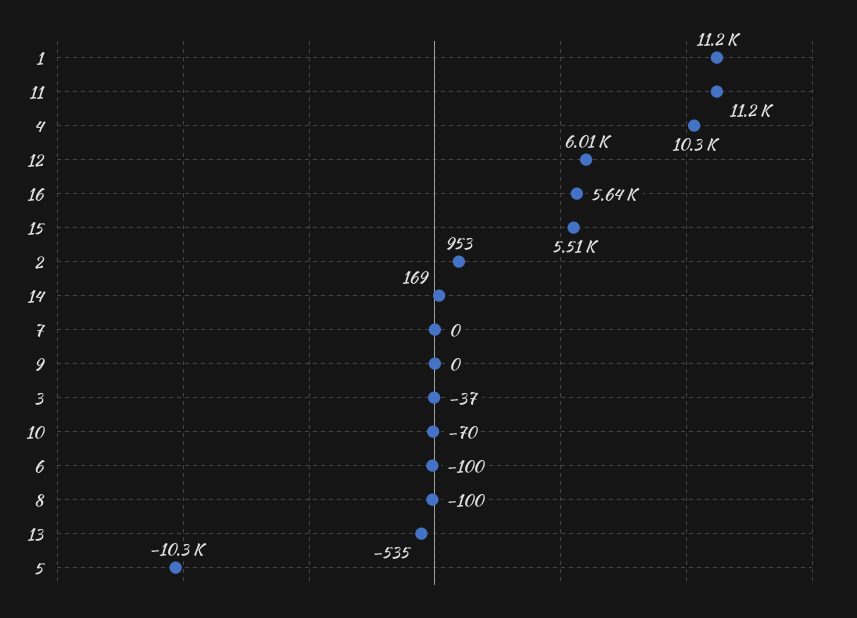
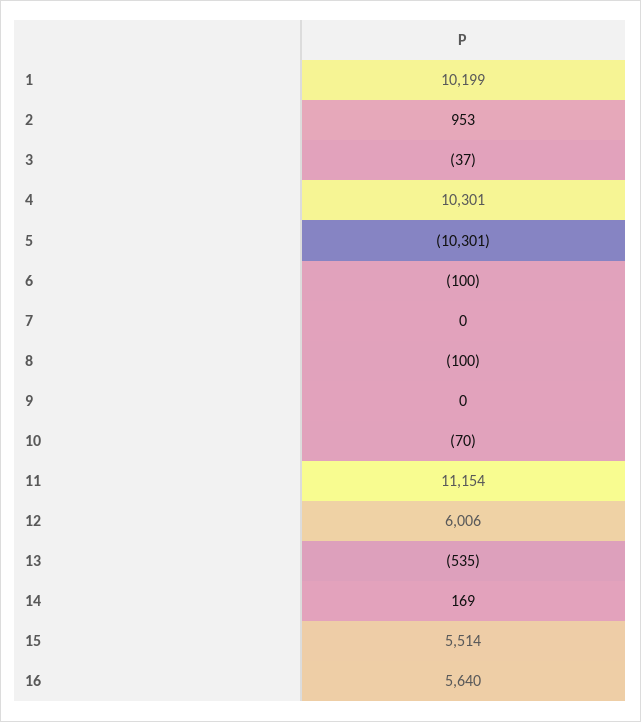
  {
-   "1": 11200,
+   "1": 10199,
    "11": 11154,
    "4": 10301,
    "12": 6006,
    "16": 5640,
    "15": 5514,
    "2": 953,
    "14": 169,
    "7": 0,
    "9": 0,
    "3": -37,
    "10": -70,
    "6": -100,
    "8": -100,
    "13": -535,
    "5": -10301
  }

